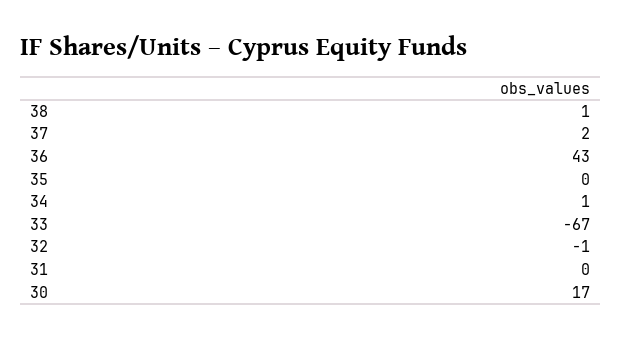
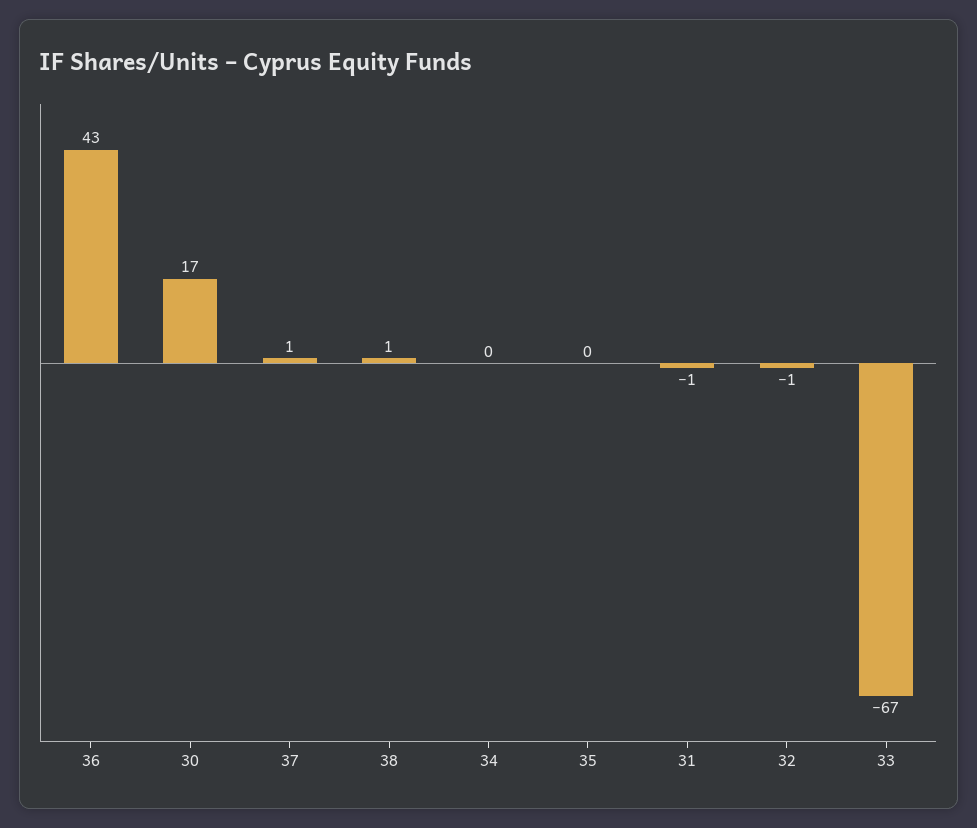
  {
    "38": 1,
-   "37": 2,
+   "37": 1,
    "36": 43,
    "35": 0,
-   "34": 1,
+   "34": 0,
    "33": -67,
    "32": -1,
-   "31": 0,
+   "31": -1,
    "30": 17
  }

